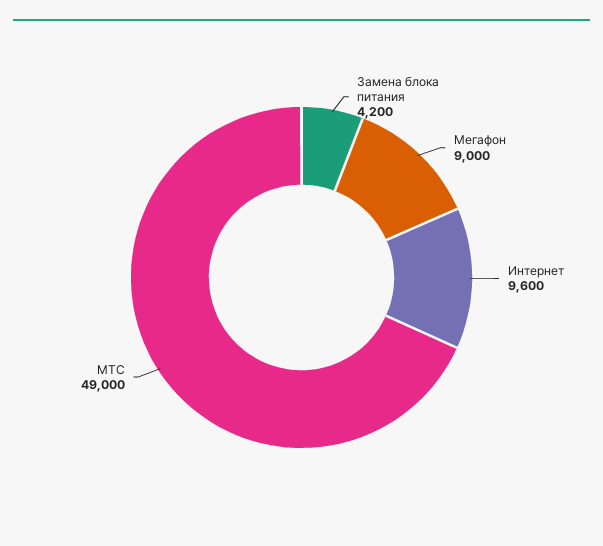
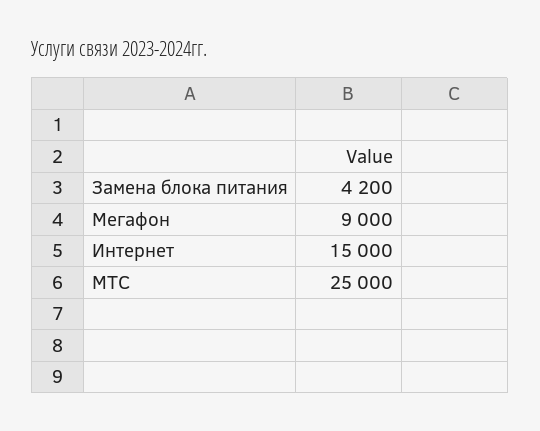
  {
    "Замена блока питания": 4200,
    "Мегафон": 9000,
-   "Интернет": 9600,
+   "Интернет": 15000,
-   "МТС": 49000
+   "МТС": 25000
  }

